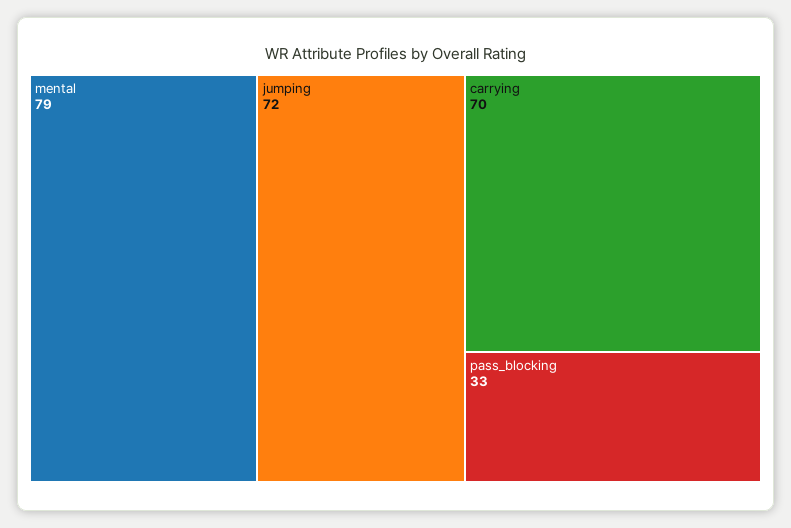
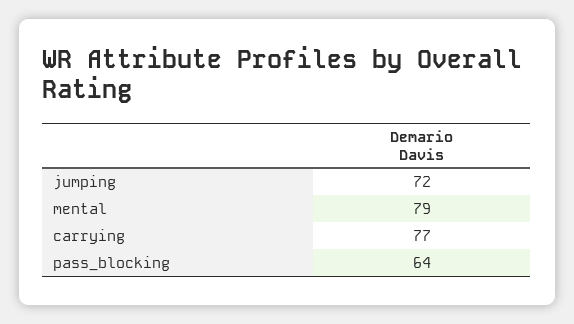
  {
    "mental": 79,
    "jumping": 72,
-   "carrying": 70,
+   "carrying": 77,
-   "pass_blocking": 33
+   "pass_blocking": 64
  }

